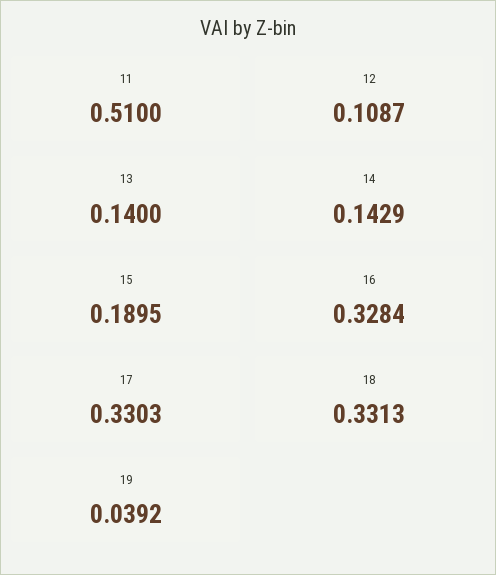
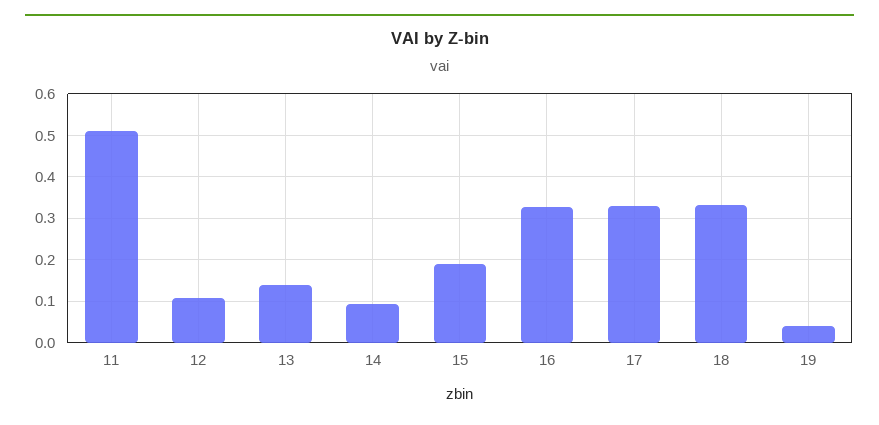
  {
    "11": 0.51,
    "12": 0.1087,
    "13": 0.14,
-   "14": 0.1429,
+   "14": 0.1,
    "15": 0.1895,
    "16": 0.3284,
    "17": 0.3303,
    "18": 0.3313,
    "19": 0.0392
  }

